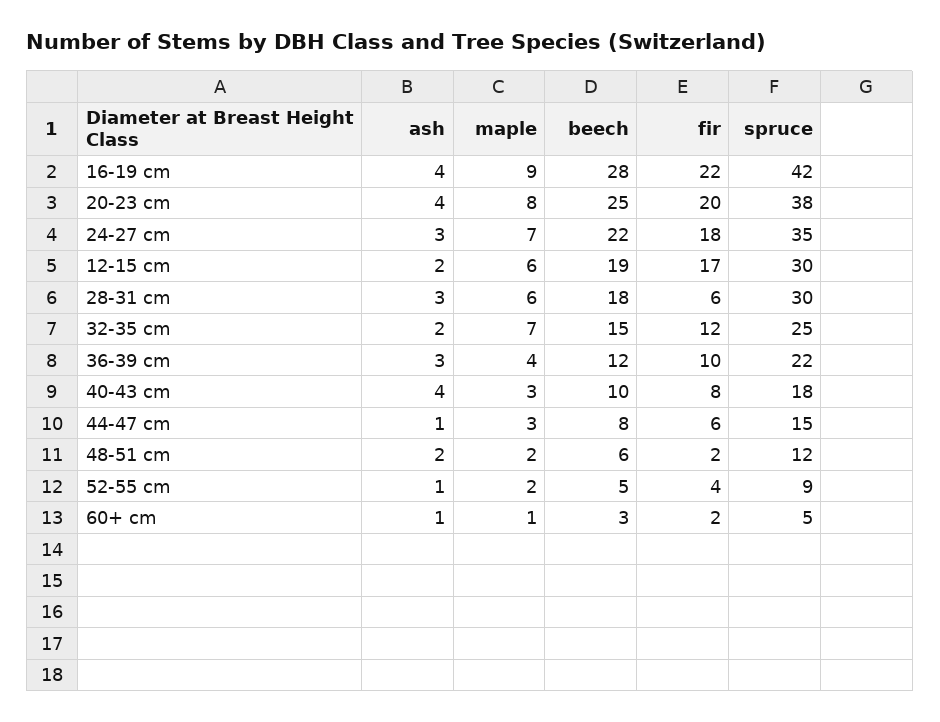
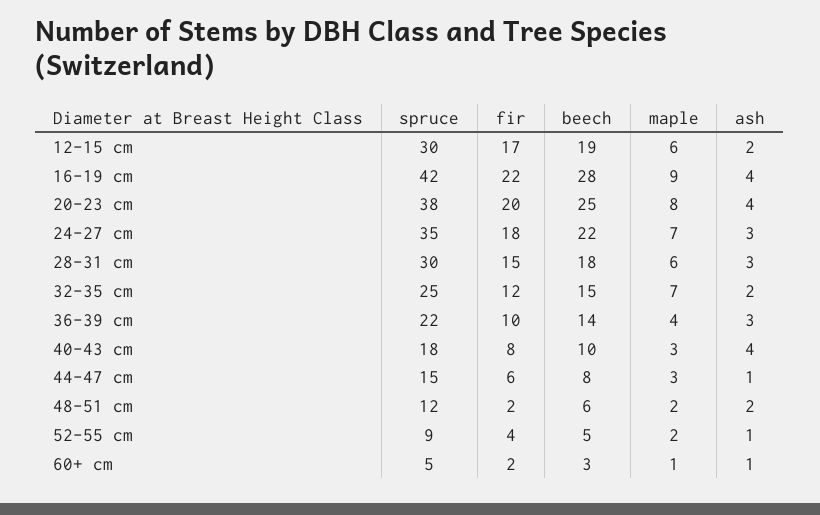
  {
    "ash": {
      "16-19 cm": 4,
      "20-23 cm": 4,
      "24-27 cm": 3,
      "12-15 cm": 2,
      "28-31 cm": 3,
      "32-35 cm": 2,
      "36-39 cm": 3,
      "40-43 cm": 4,
      "44-47 cm": 1,
      "48-51 cm": 2,
      "52-55 cm": 1,
      "60+ cm": 1
    },
    "maple": {
      "16-19 cm": 9,
      "20-23 cm": 8,
      "24-27 cm": 7,
      "12-15 cm": 6,
      "28-31 cm": 6,
      "32-35 cm": 7,
      "36-39 cm": 4,
      "40-43 cm": 3,
      "44-47 cm": 3,
      "48-51 cm": 2,
      "52-55 cm": 2,
      "60+ cm": 1
    },
    "beech": {
      "16-19 cm": 28,
      "20-23 cm": 25,
      "24-27 cm": 22,
      "12-15 cm": 19,
      "28-31 cm": 18,
      "32-35 cm": 15,
-     "36-39 cm": 12,
+     "36-39 cm": 14,
      "40-43 cm": 10,
      "44-47 cm": 8,
      "48-51 cm": 6,
      "52-55 cm": 5,
      "60+ cm": 3
    },
    "fir": {
      "16-19 cm": 22,
      "20-23 cm": 20,
      "24-27 cm": 18,
      "12-15 cm": 17,
-     "28-31 cm": 6,
+     "28-31 cm": 15,
      "32-35 cm": 12,
      "36-39 cm": 10,
      "40-43 cm": 8,
      "44-47 cm": 6,
      "48-51 cm": 2,
      "52-55 cm": 4,
      "60+ cm": 2
    },
    "spruce": {
      "16-19 cm": 42,
      "20-23 cm": 38,
      "24-27 cm": 35,
      "12-15 cm": 30,
      "28-31 cm": 30,
      "32-35 cm": 25,
      "36-39 cm": 22,
      "40-43 cm": 18,
      "44-47 cm": 15,
      "48-51 cm": 12,
      "52-55 cm": 9,
      "60+ cm": 5
    }
  }

